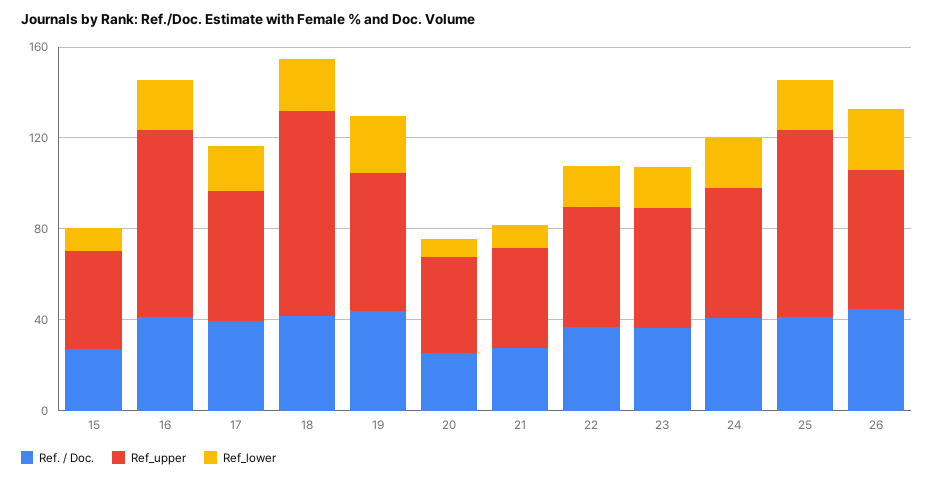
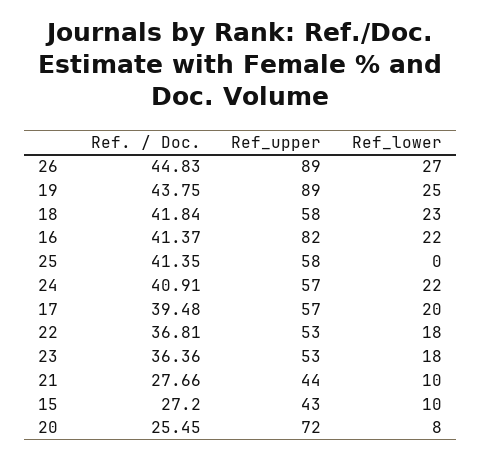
  {
    "Ref. / Doc.": {
      "15": 27.2,
      "16": 41.37,
      "17": 39.48,
      "18": 41.84,
      "19": 43.75,
      "20": 25.45,
      "21": 27.66,
      "22": 36.81,
      "23": 36.36,
      "24": 40.91,
      "25": 41.35,
      "26": 44.83
    },
    "Ref_upper": {
      "15": 43,
      "16": 82,
      "17": 57,
-     "18": 90,
+     "18": 58,
-     "19": 60,
+     "19": 89,
-     "20": 40,
+     "20": 72,
      "21": 44,
      "22": 53,
      "23": 53,
      "24": 57,
-     "25": 80,
+     "25": 58,
-     "26": 60
+     "26": 89
    },
    "Ref_lower": {
      "15": 10,
      "16": 22,
      "17": 20,
      "18": 23,
      "19": 25,
      "20": 8,
      "21": 10,
      "22": 18,
      "23": 18,
      "24": 22,
-     "25": 20,
+     "25": 0,
      "26": 27
    }
  }

